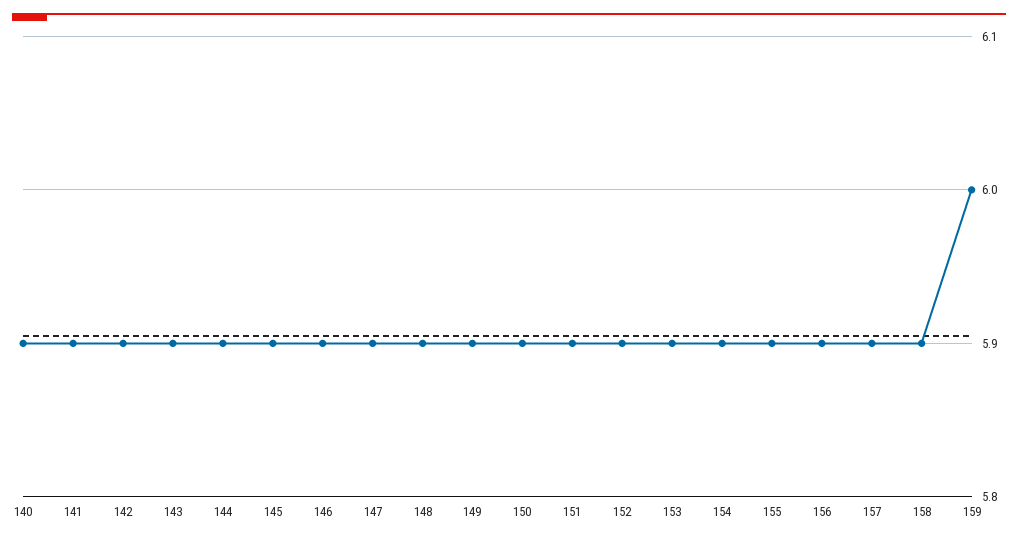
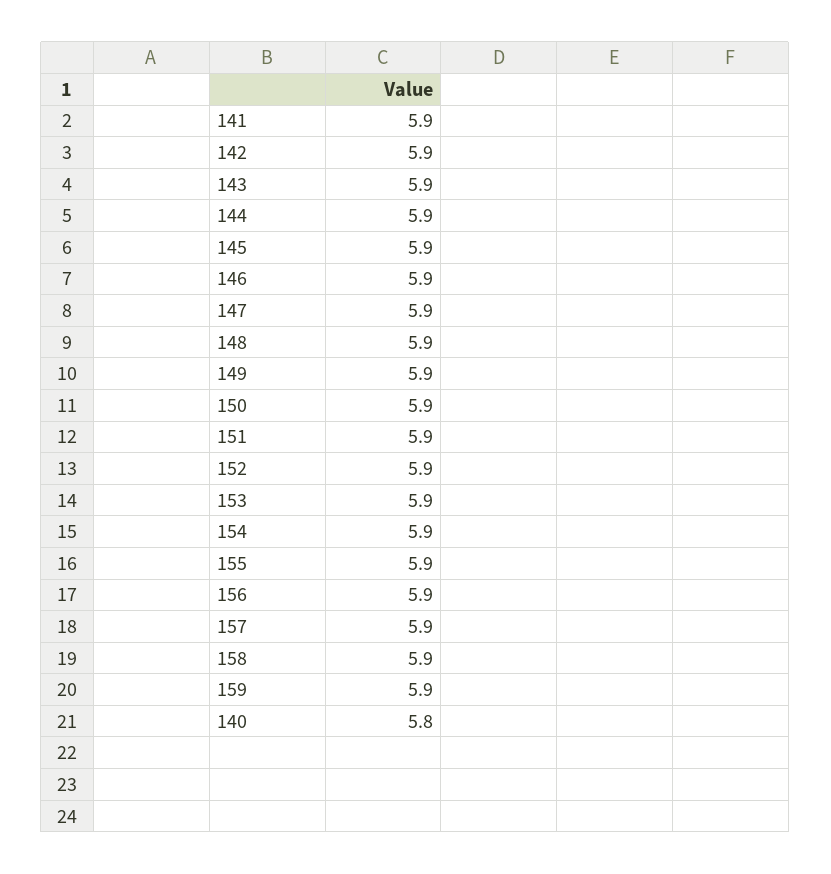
  {
-   "140": 5.9,
+   "140": 5.8,
    "141": 5.9,
    "142": 5.9,
    "143": 5.9,
    "144": 5.9,
    "145": 5.9,
    "146": 5.9,
    "147": 5.9,
    "148": 5.9,
    "149": 5.9,
    "150": 5.9,
    "151": 5.9,
    "152": 5.9,
    "153": 5.9,
    "154": 5.9,
    "155": 5.9,
    "156": 5.9,
    "157": 5.9,
    "158": 5.9,
-   "159": 6
+   "159": 5.9
  }

